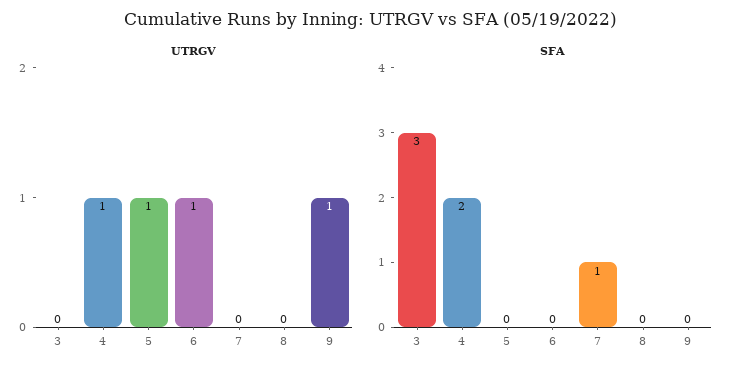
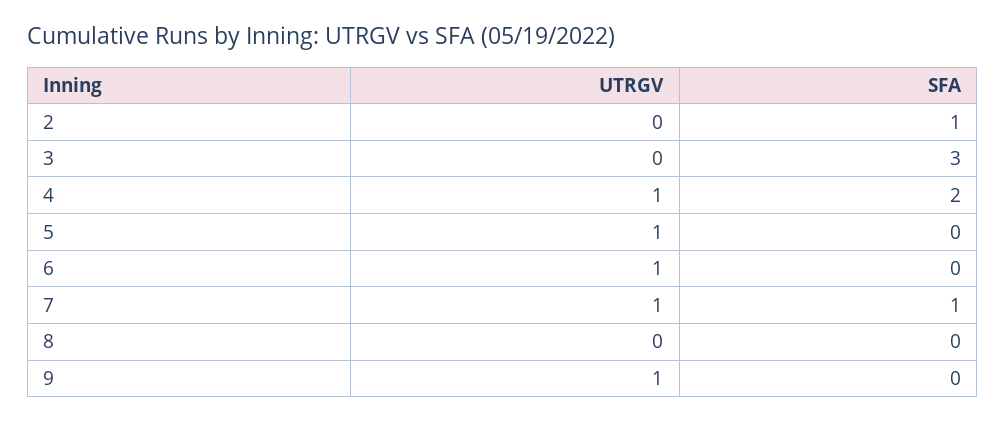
  {
    "UTRGV": {
      "3": 0,
      "4": 1,
      "5": 1,
      "6": 1,
-     "7": 0,
+     "7": 1,
      "8": 0,
-     "9": 1
+     "9": 1,
+     "2": 0
    },
    "SFA": {
      "3": 3,
      "4": 2,
      "5": 0,
      "6": 0,
      "7": 1,
      "8": 0,
-     "9": 0
+     "9": 0,
+     "2": 1
    }
  }

